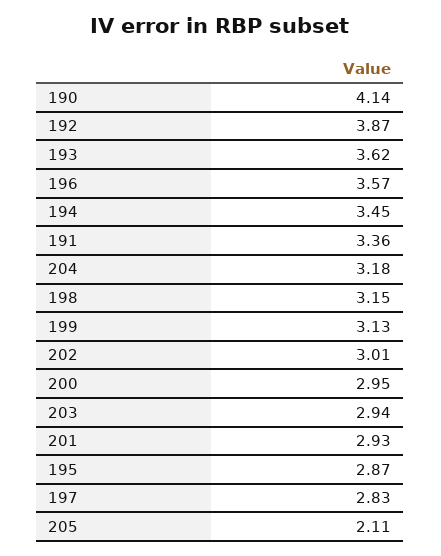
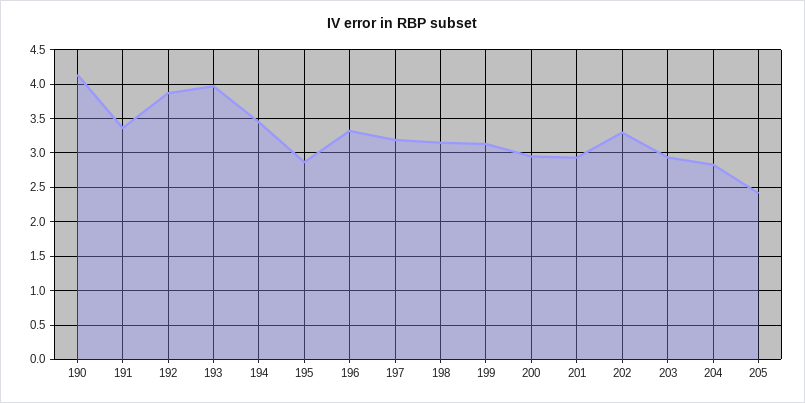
  {
    "190": 4.14,
    "192": 3.87,
-   "193": 3.62,
+   "193": 4,
-   "196": 3.57,
+   "196": 3.3,
    "194": 3.45,
    "191": 3.36,
-   "204": 3.18,
+   "204": 2.8,
    "198": 3.15,
    "199": 3.13,
-   "202": 3.01,
+   "202": 3.3,
    "200": 2.95,
    "203": 2.94,
    "201": 2.93,
    "195": 2.87,
-   "197": 2.83,
+   "197": 3.2,
-   "205": 2.11
+   "205": 2.4
  }

